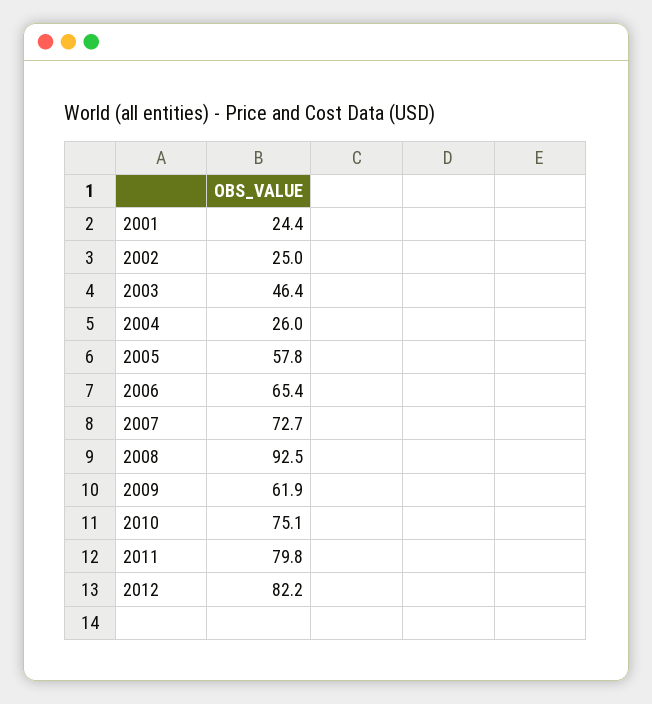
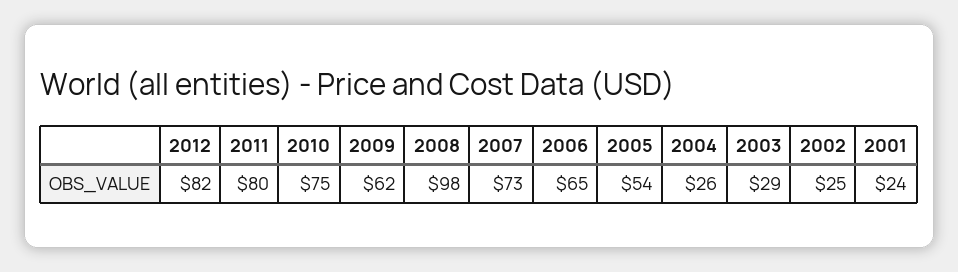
  {
    "2001": 24.4,
    "2002": 25,
-   "2003": 46.4,
+   "2003": 29,
    "2004": 26,
-   "2005": 57.8,
+   "2005": 54,
    "2006": 65.4,
    "2007": 72.7,
-   "2008": 92.5,
+   "2008": 98,
    "2009": 61.9,
    "2010": 75.1,
    "2011": 79.8,
    "2012": 82.2
  }

